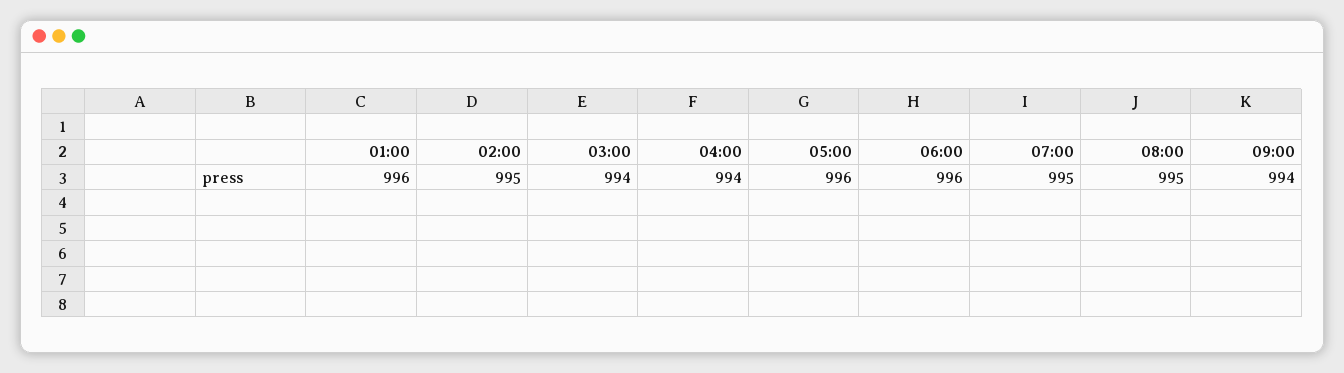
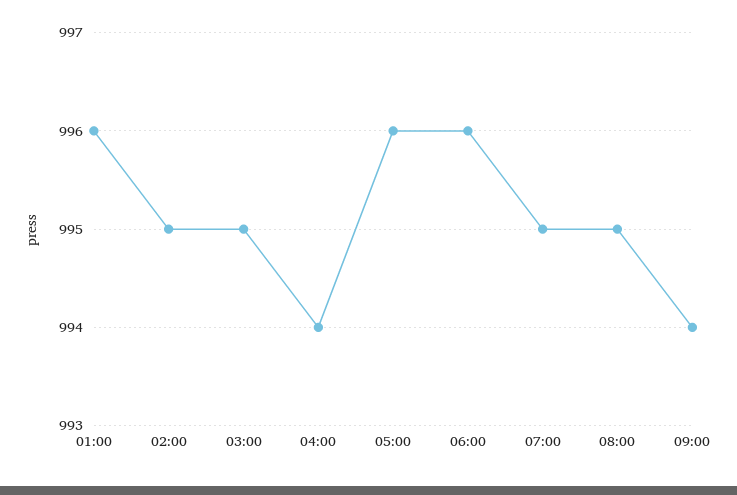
  {
    "01:00": 996,
    "02:00": 995,
-   "03:00": 994,
+   "03:00": 995,
    "04:00": 994,
    "05:00": 996,
    "06:00": 996,
    "07:00": 995,
    "08:00": 995,
    "09:00": 994
  }

